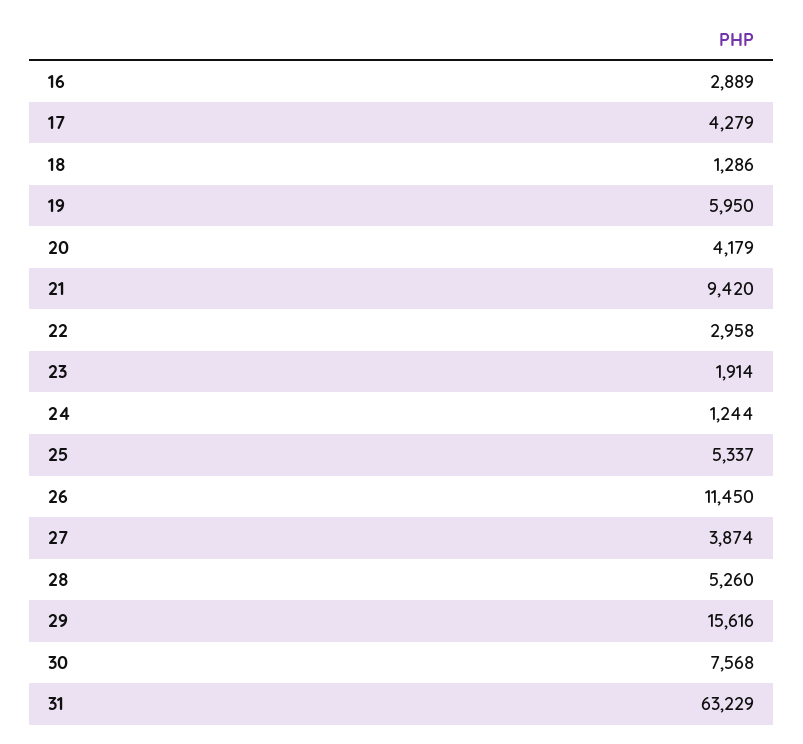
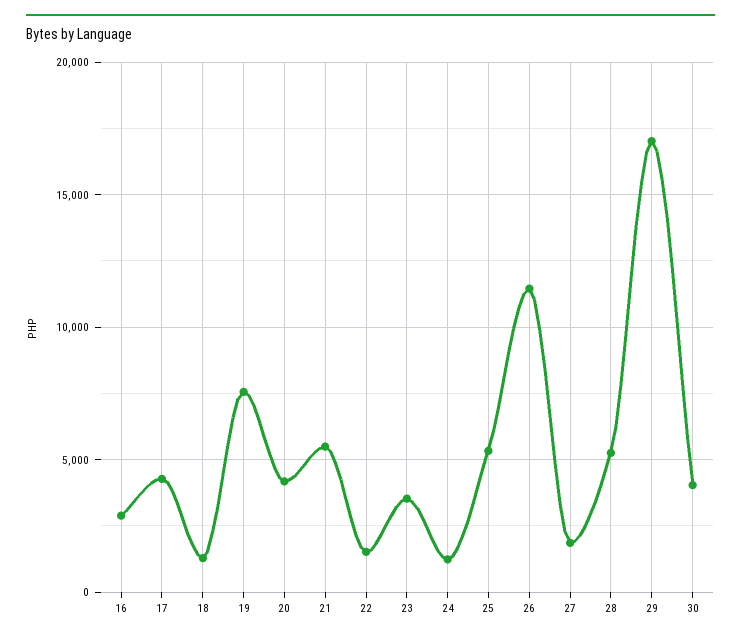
  {
    "16": 2889,
    "17": 4279,
    "18": 1286,
-   "19": 5950,
+   "19": 7500,
    "20": 4179,
-   "21": 9420,
+   "21": 5500,
-   "22": 2958,
+   "22": 1500,
-   "23": 1914,
+   "23": 3500,
    "24": 1244,
    "25": 5337,
    "26": 11450,
-   "27": 3874,
+   "27": 2000,
    "28": 5260,
-   "29": 15616,
+   "29": 17000,
-   "30": 7568,
+   "30": 4000
-   "31": 63229
  }

